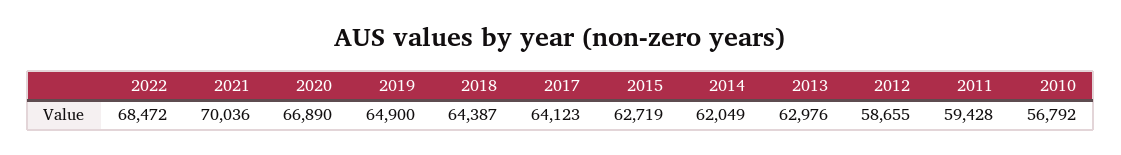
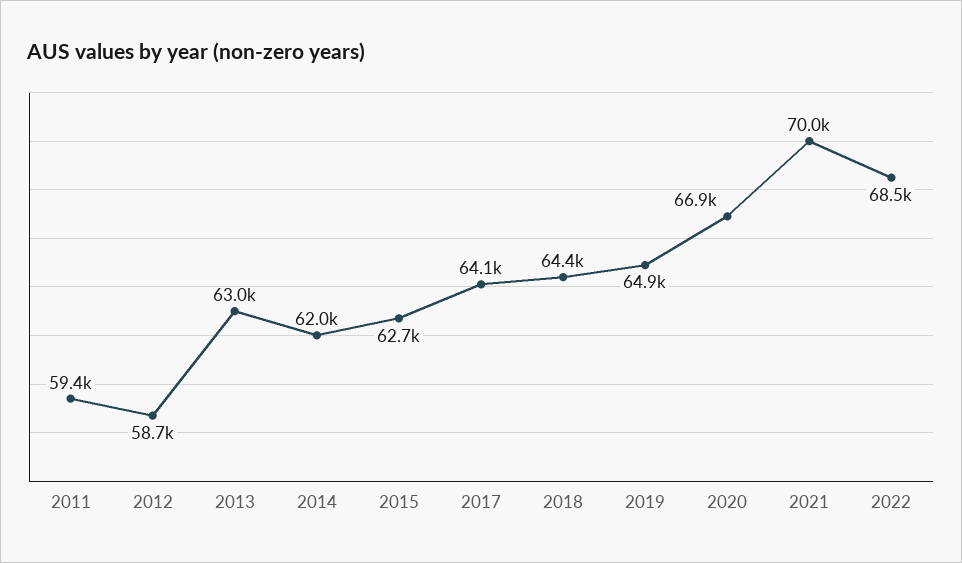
  {
    "2022": 68472,
    "2021": 70036,
    "2020": 66890,
    "2019": 64900,
    "2018": 64387,
    "2017": 64123,
    "2015": 62719,
    "2014": 62049,
    "2013": 62976,
    "2012": 58655,
-   "2011": 59428,
+   "2011": 59428
-   "2010": 56792
  }

